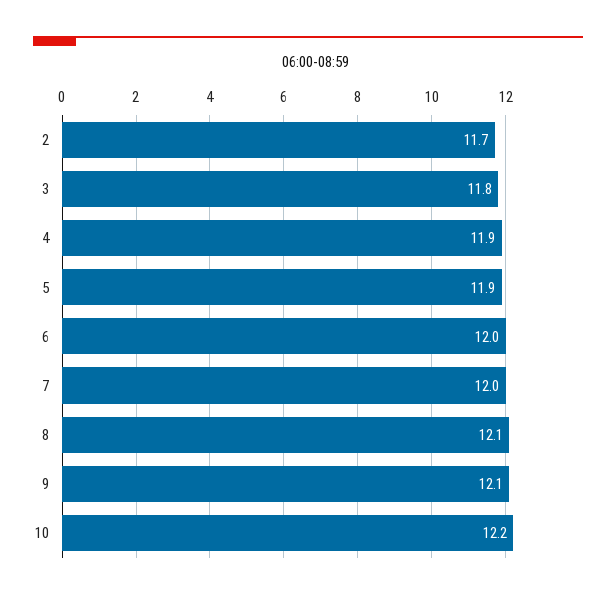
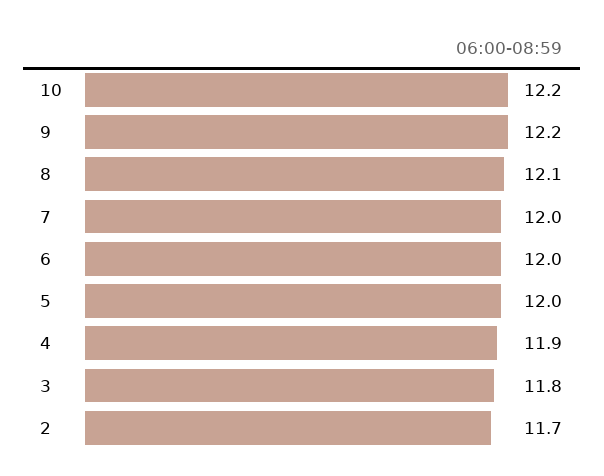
  {
    "2": 11.7,
    "3": 11.8,
    "4": 11.9,
-   "5": 11.9,
+   "5": 12,
    "6": 12,
    "7": 12,
    "8": 12.1,
-   "9": 12.1,
+   "9": 12.2,
    "10": 12.2
  }

